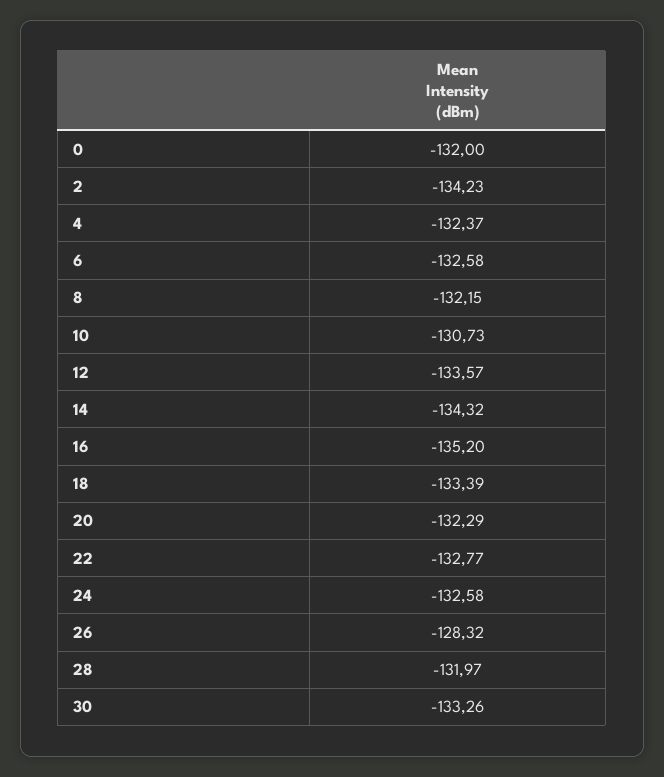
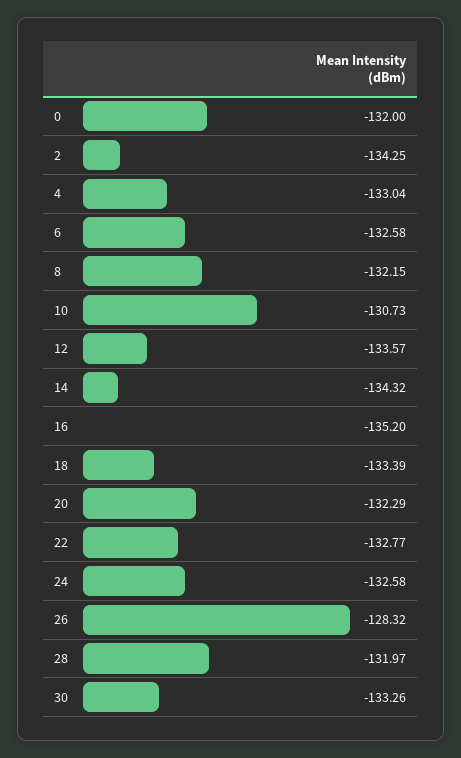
  {
    "0": -132,
-   "2": -134.23,
+   "2": -134.25,
-   "4": -132.37,
+   "4": -133.04,
    "6": -132.58,
    "8": -132.15,
    "10": -130.73,
    "12": -133.57,
    "14": -134.32,
    "16": -135.2,
    "18": -133.39,
    "20": -132.29,
    "22": -132.77,
    "24": -132.58,
    "26": -128.32,
    "28": -131.97,
    "30": -133.26
  }

